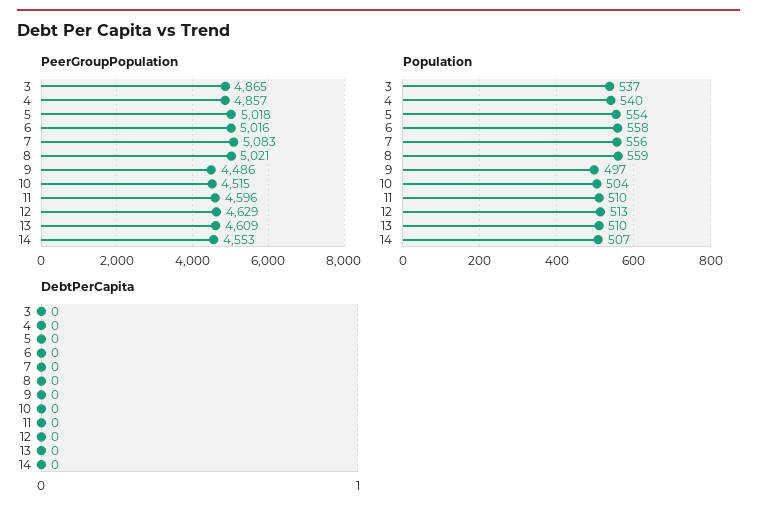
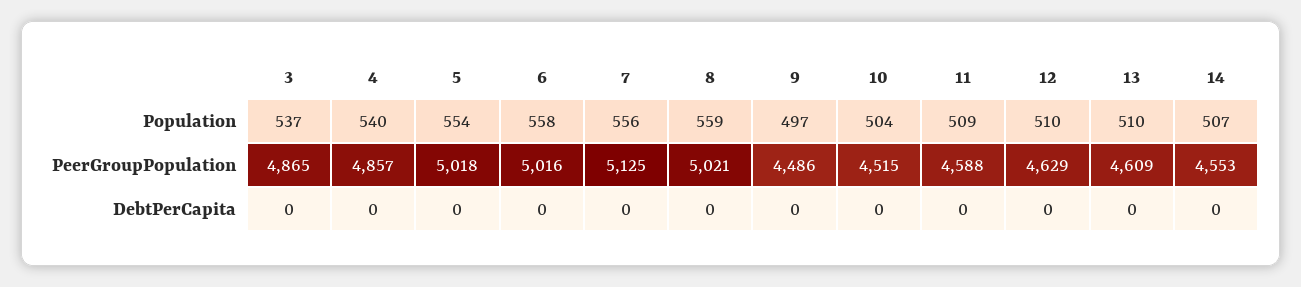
  {
    "PeerGroupPopulation": {
      "3": 4865,
      "4": 4857,
      "5": 5018,
      "6": 5016,
-     "7": 5083,
+     "7": 5125,
      "8": 5021,
      "9": 4486,
      "10": 4515,
-     "11": 4596,
+     "11": 4588,
      "12": 4629,
      "13": 4609,
      "14": 4553
    },
    "Population": {
      "3": 537,
      "4": 540,
      "5": 554,
      "6": 558,
      "7": 556,
      "8": 559,
      "9": 497,
      "10": 504,
-     "11": 510,
+     "11": 509,
-     "12": 513,
+     "12": 510,
      "13": 510,
      "14": 507
    },
    "DebtPerCapita": {
      "3": 0,
      "4": 0,
      "5": 0,
      "6": 0,
      "7": 0,
      "8": 0,
      "9": 0,
      "10": 0,
      "11": 0,
      "12": 0,
      "13": 0,
      "14": 0
    }
  }

